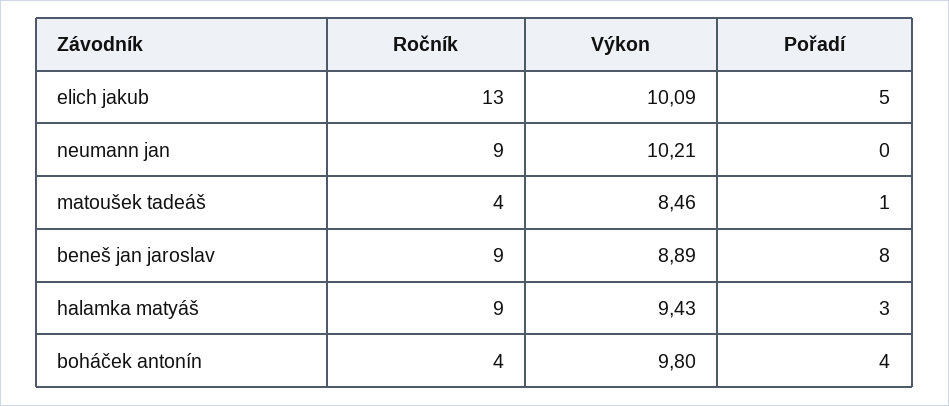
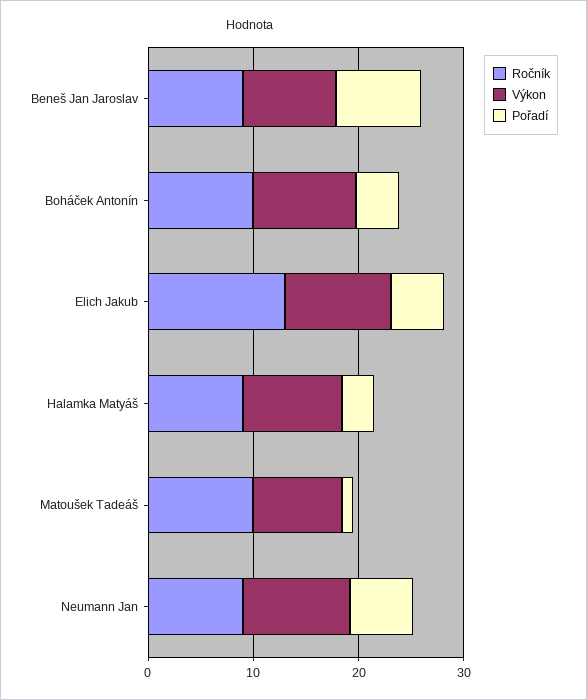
  {
    "Ročník": {
      "elich jakub": 13,
      "neumann jan": 9,
-     "matoušek tadeáš": 4,
+     "matoušek tadeáš": 10,
      "beneš jan jaroslav": 9,
      "halamka matyáš": 9,
-     "boháček antonín": 4
+     "boháček antonín": 10
    },
    "Výkon": {
      "elich jakub": 10.09,
      "neumann jan": 10.21,
      "matoušek tadeáš": 8.46,
      "beneš jan jaroslav": 8.89,
      "halamka matyáš": 9.43,
      "boháček antonín": 9.8
    },
    "Pořadí": {
      "elich jakub": 5,
-     "neumann jan": 0,
+     "neumann jan": 6,
      "matoušek tadeáš": 1,
      "beneš jan jaroslav": 8,
      "halamka matyáš": 3,
      "boháček antonín": 4
    }
  }

